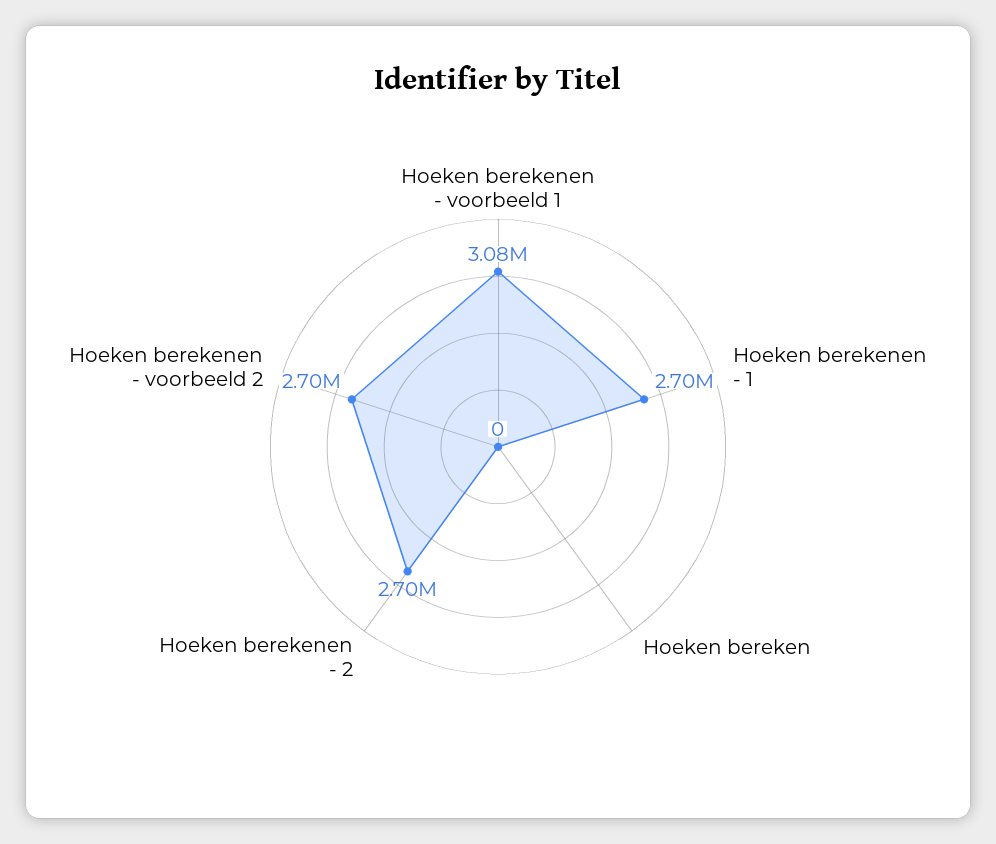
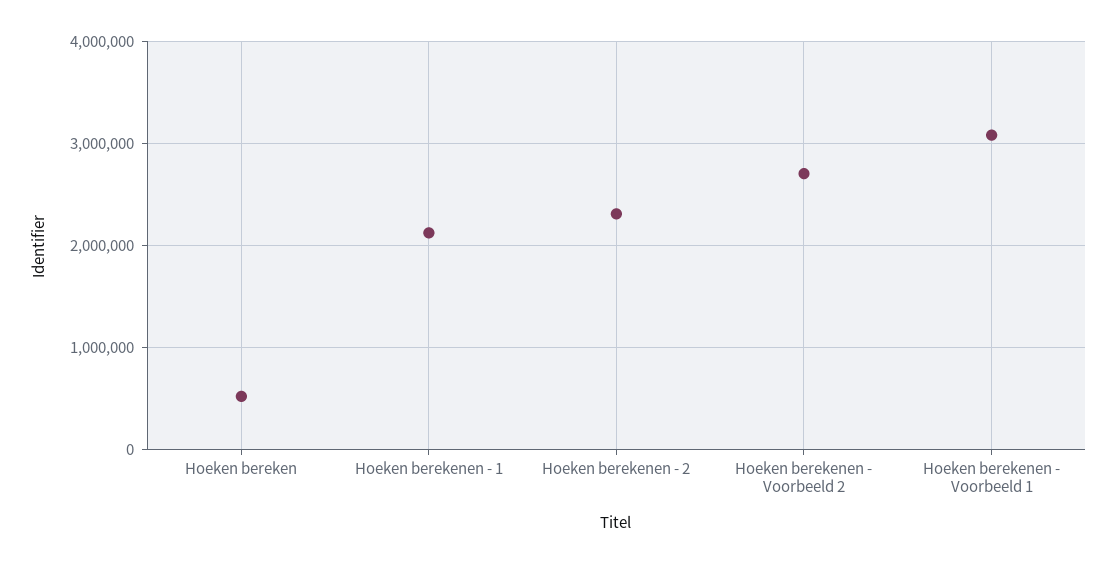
  {
    "Hoeken berekenen - voorbeeld 1": 3080000,
-   "Hoeken berekenen - 1": 2700000,
+   "Hoeken berekenen - 1": 2100000,
-   "Hoeken bereken": 0,
+   "Hoeken bereken": 500000,
-   "Hoeken berekenen - 2": 2700000,
+   "Hoeken berekenen - 2": 2300000,
    "Hoeken berekenen - voorbeeld 2": 2700000
  }

